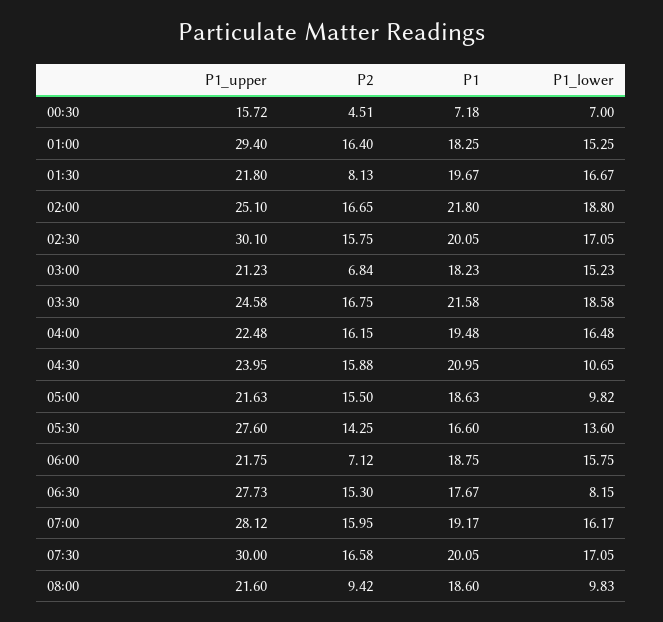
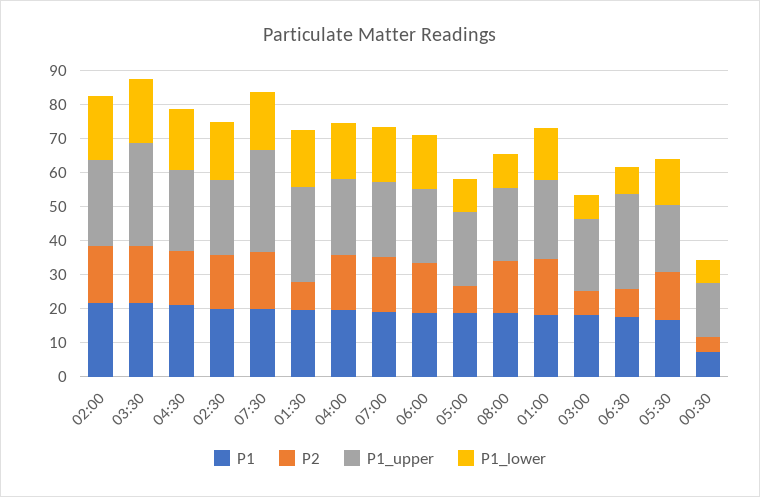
  {
    "P1_upper": {
      "00:30": 15.72,
-     "01:00": 29.4,
+     "01:00": 22.5,
-     "01:30": 21.8,
+     "01:30": 27.5,
      "02:00": 25.1,
-     "02:30": 30.1,
+     "02:30": 22.5,
      "03:00": 21.23,
-     "03:30": 24.58,
+     "03:30": 30,
      "04:00": 22.48,
      "04:30": 23.95,
      "05:00": 21.63,
-     "05:30": 27.6,
+     "05:30": 20,
      "06:00": 21.75,
      "06:30": 27.73,
-     "07:00": 28.12,
+     "07:00": 22.5,
      "07:30": 30,
      "08:00": 21.6
    },
    "P2": {
      "00:30": 4.51,
      "01:00": 16.4,
      "01:30": 8.13,
      "02:00": 16.65,
      "02:30": 15.75,
      "03:00": 6.84,
      "03:30": 16.75,
      "04:00": 16.15,
      "04:30": 15.88,
-     "05:00": 15.5,
+     "05:00": 7.5,
      "05:30": 14.25,
-     "06:00": 7.12,
+     "06:00": 15,
-     "06:30": 15.3,
+     "06:30": 7.5,
      "07:00": 15.95,
      "07:30": 16.58,
-     "08:00": 9.42
+     "08:00": 15
    },
    "P1": {
      "00:30": 7.18,
      "01:00": 18.25,
      "01:30": 19.67,
      "02:00": 21.8,
      "02:30": 20.05,
      "03:00": 18.23,
      "03:30": 21.58,
      "04:00": 19.48,
      "04:30": 20.95,
      "05:00": 18.63,
      "05:30": 16.6,
      "06:00": 18.75,
      "06:30": 17.67,
      "07:00": 19.17,
      "07:30": 20.05,
      "08:00": 18.6
    },
    "P1_lower": {
      "00:30": 7,
      "01:00": 15.25,
      "01:30": 16.67,
      "02:00": 18.8,
      "02:30": 17.05,
-     "03:00": 15.23,
+     "03:00": 7.5,
      "03:30": 18.58,
      "04:00": 16.48,
-     "04:30": 10.65,
+     "04:30": 17.5,
      "05:00": 9.82,
      "05:30": 13.6,
      "06:00": 15.75,
      "06:30": 8.15,
      "07:00": 16.17,
      "07:30": 17.05,
      "08:00": 9.83
    }
  }

